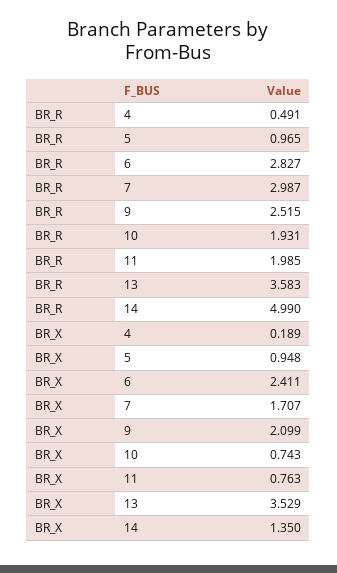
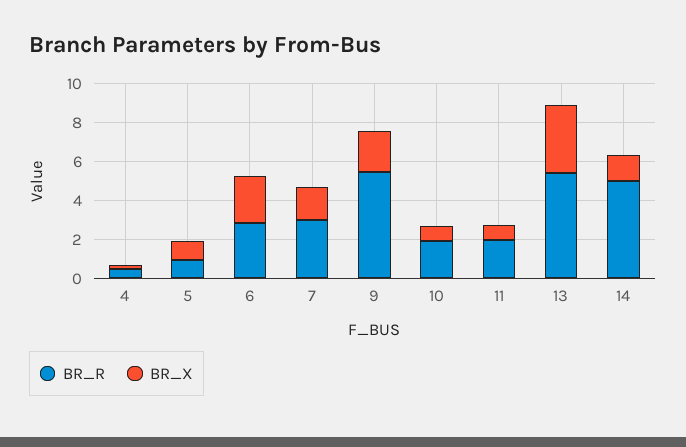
  {
    "BR_R": {
      "4": 0.491,
      "5": 0.965,
      "6": 2.827,
      "7": 2.987,
-     "9": 2.515,
+     "9": 5.5,
      "10": 1.931,
      "11": 1.985,
-     "13": 3.583,
+     "13": 5.5,
      "14": 4.99
    },
    "BR_X": {
      "4": 0.189,
      "5": 0.948,
      "6": 2.411,
      "7": 1.707,
      "9": 2.099,
      "10": 0.743,
      "11": 0.763,
      "13": 3.529,
      "14": 1.35
    }
  }

